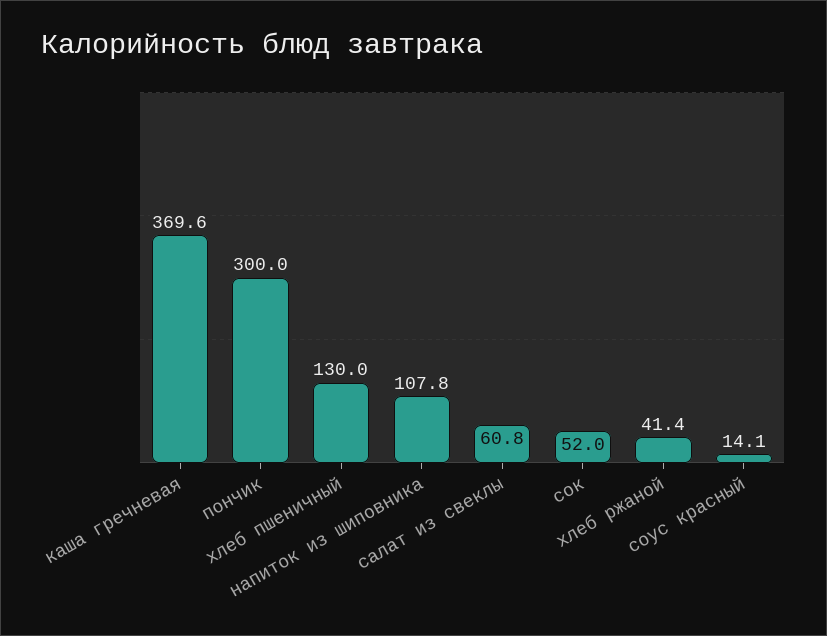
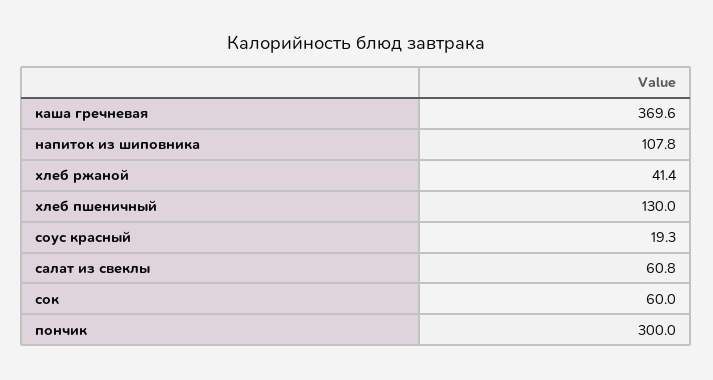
  {
    "каша гречневая": 369.6,
    "пончик": 300,
    "хлеб пшеничный": 130,
    "напиток из шиповника": 107.8,
    "салат из свеклы": 60.8,
-   "сок": 52,
+   "сок": 60,
    "хлеб ржаной": 41.4,
-   "соус красный": 14.1
+   "соус красный": 19.3
  }

